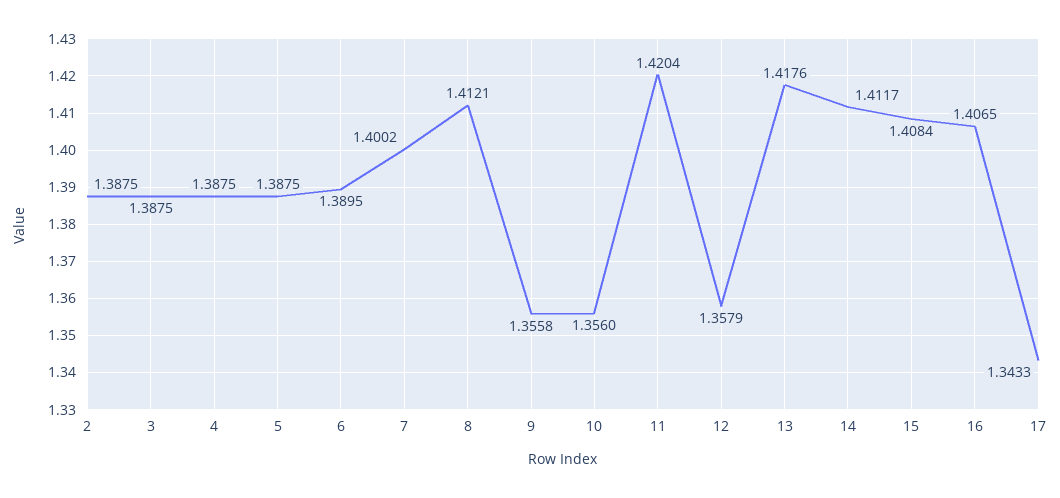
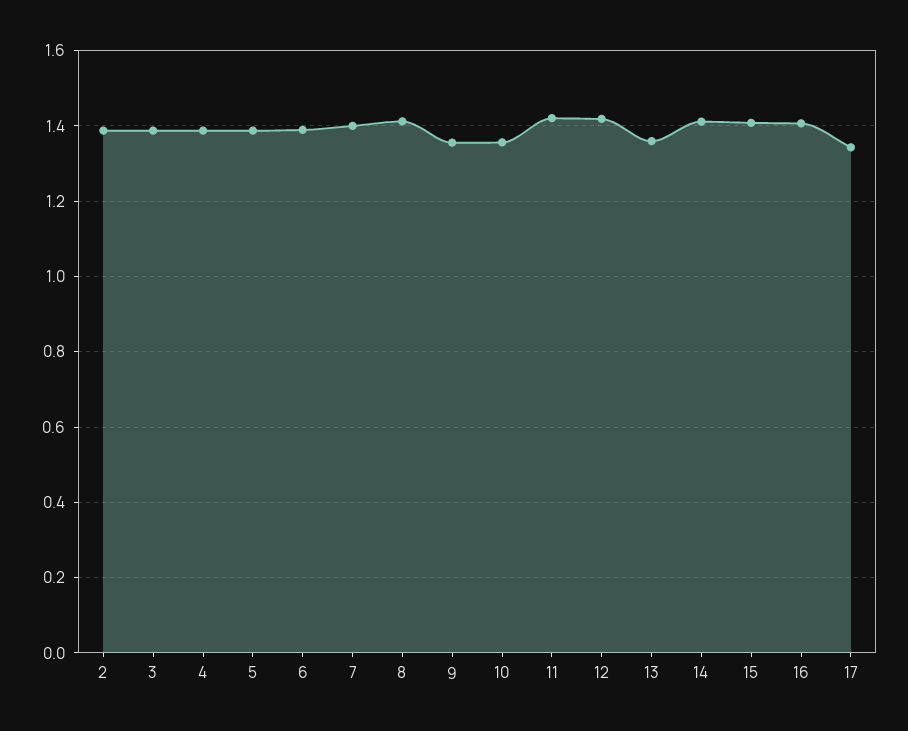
  {
    "2": 1.3875,
    "3": 1.3875,
    "4": 1.3875,
    "5": 1.3875,
    "6": 1.3895,
    "7": 1.4002,
    "8": 1.4121,
    "9": 1.3558,
    "10": 1.356,
    "11": 1.4204,
-   "12": 1.3579,
+   "12": 1.42,
-   "13": 1.4176,
+   "13": 1.36,
    "14": 1.4117,
    "15": 1.4084,
    "16": 1.4065,
    "17": 1.3433
  }

